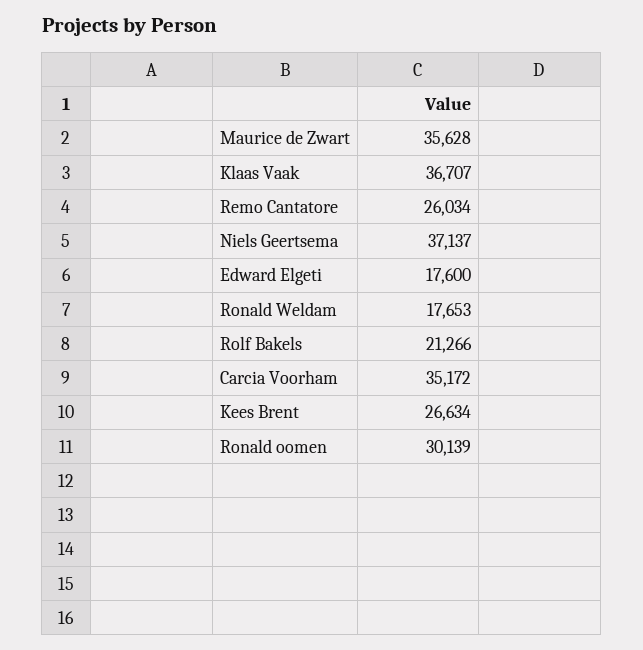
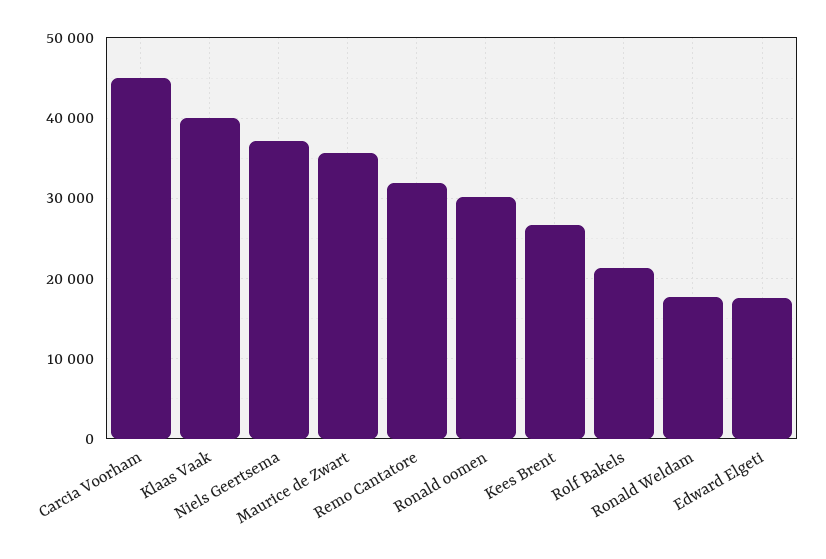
  {
    "Maurice de Zwart": 35628,
-   "Klaas Vaak": 36707,
+   "Klaas Vaak": 40000,
-   "Remo Cantatore": 26034,
+   "Remo Cantatore": 32000,
    "Niels Geertsema": 37137,
    "Edward Elgeti": 17600,
    "Ronald Weldam": 17653,
    "Rolf Bakels": 21266,
-   "Carcia Voorham": 35172,
+   "Carcia Voorham": 45000,
    "Kees Brent": 26634,
    "Ronald oomen": 30139
  }

